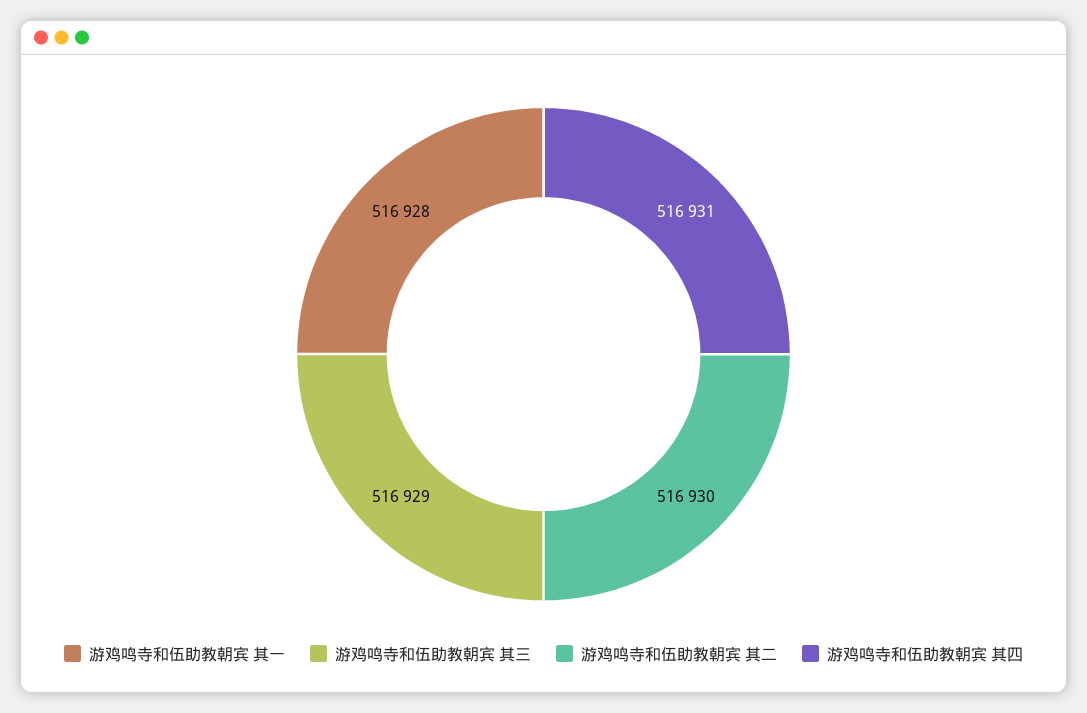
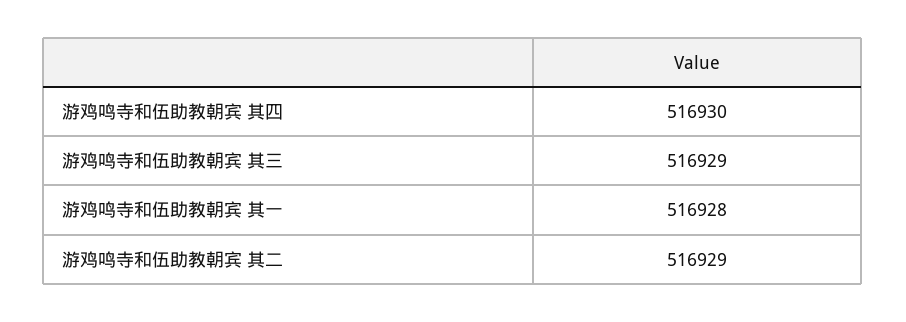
  {
    "游鸡鸣寺和伍助教朝宾 其一": 516928,
    "游鸡鸣寺和伍助教朝宾 其三": 516929,
-   "游鸡鸣寺和伍助教朝宾 其二": 516930,
+   "游鸡鸣寺和伍助教朝宾 其二": 516929,
-   "游鸡鸣寺和伍助教朝宾 其四": 516931
+   "游鸡鸣寺和伍助教朝宾 其四": 516930
  }

